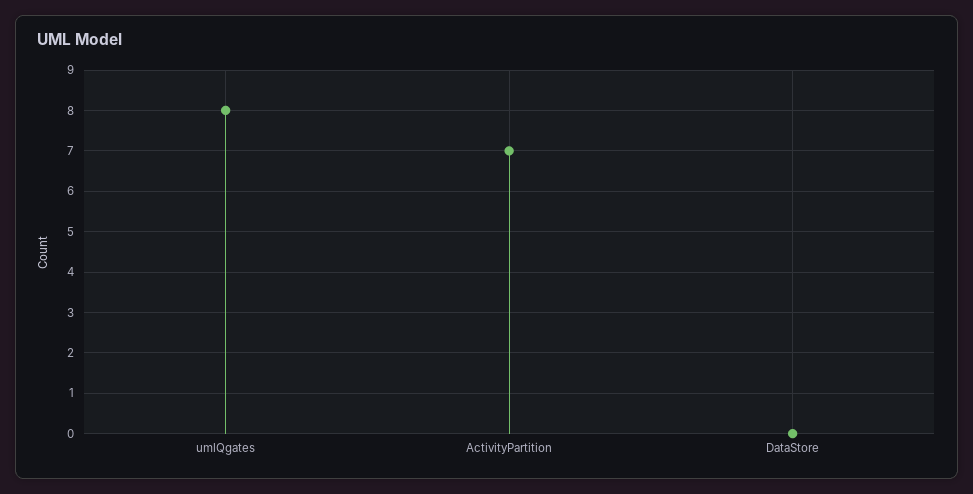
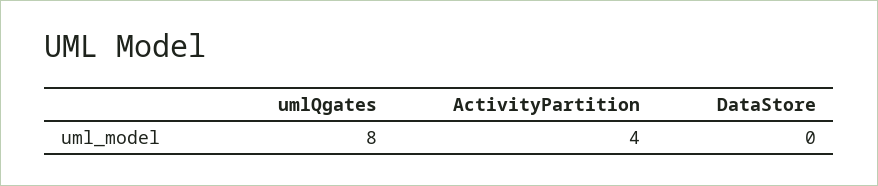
  {
    "umlQgates": 8,
-   "ActivityPartition": 7,
+   "ActivityPartition": 4,
    "DataStore": 0
  }

